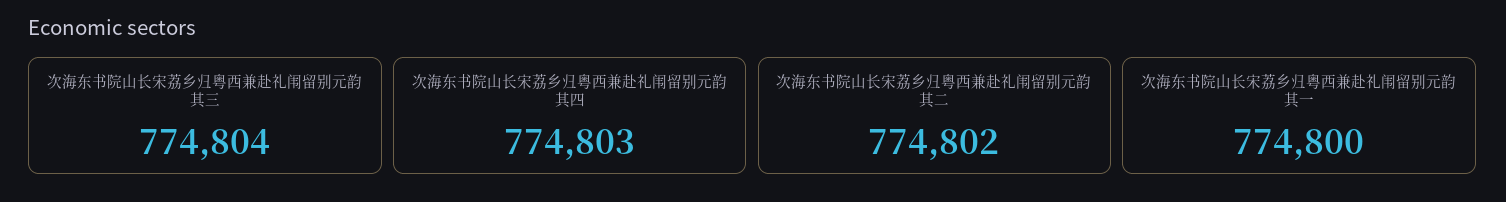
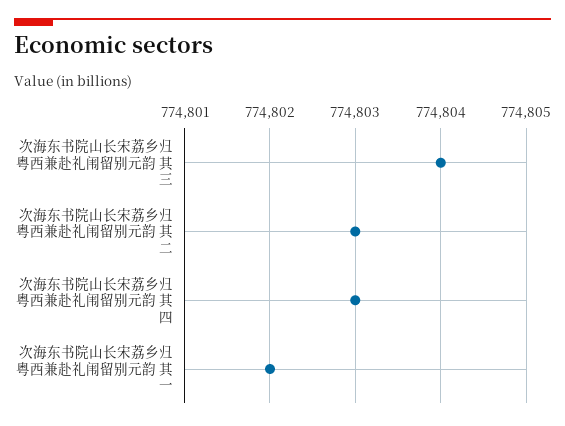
  {
    "次海东书院山长宋荔乡归粤西兼赴礼闱留别元韵 其三": 774804,
    "次海东书院山长宋荔乡归粤西兼赴礼闱留别元韵 其四": 774803,
-   "次海东书院山长宋荔乡归粤西兼赴礼闱留别元韵 其二": 774802,
+   "次海东书院山长宋荔乡归粤西兼赴礼闱留别元韵 其二": 774803,
-   "次海东书院山长宋荔乡归粤西兼赴礼闱留别元韵 其一": 774800
+   "次海东书院山长宋荔乡归粤西兼赴礼闱留别元韵 其一": 774802
  }

